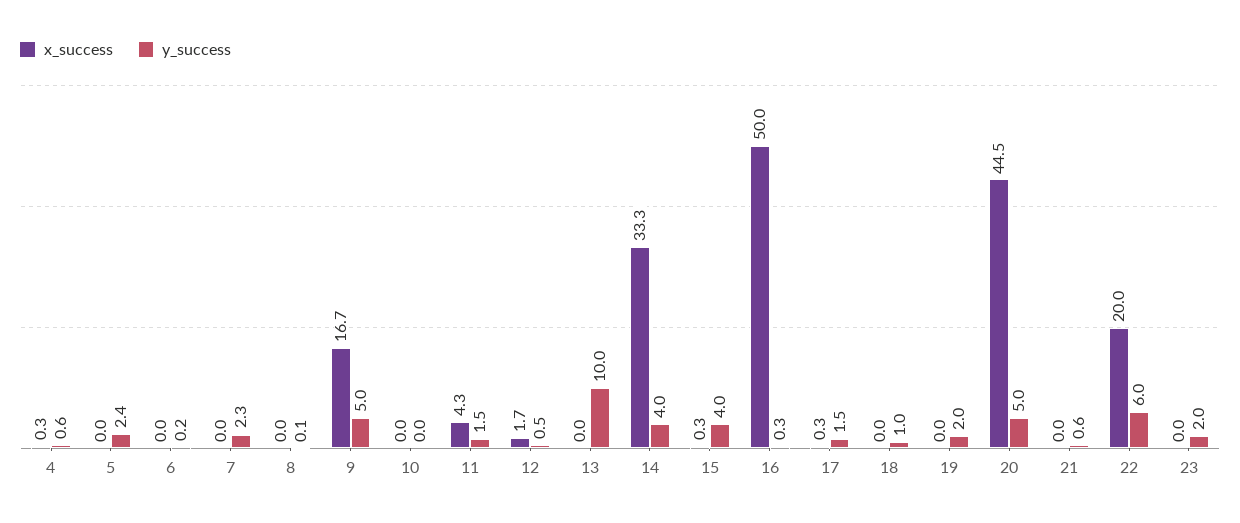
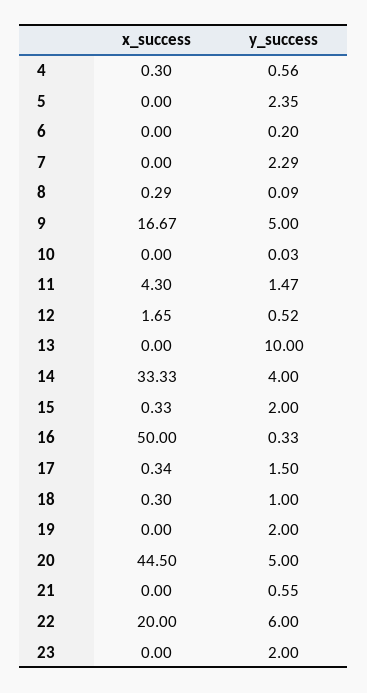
  {
    "x_success": {
      "4": 0.3,
      "5": 0,
      "6": 0,
      "7": 0,
-     "8": 0,
+     "8": 0.29,
      "9": 16.67,
      "10": 0,
      "11": 4.3,
      "12": 1.65,
      "13": 0,
      "14": 33.33,
      "15": 0.33,
      "16": 50,
      "17": 0.34,
-     "18": 0,
+     "18": 0.3,
      "19": 0,
      "20": 44.5,
      "21": 0,
      "22": 20,
      "23": 0
    },
    "y_success": {
      "4": 0.56,
      "5": 2.35,
      "6": 0.2,
      "7": 2.29,
      "8": 0.09,
      "9": 5,
      "10": 0.03,
      "11": 1.47,
      "12": 0.52,
      "13": 10,
      "14": 4,
-     "15": 4,
+     "15": 2,
      "16": 0.33,
      "17": 1.5,
      "18": 1,
      "19": 2,
      "20": 5,
      "21": 0.55,
      "22": 6,
      "23": 2
    }
  }

